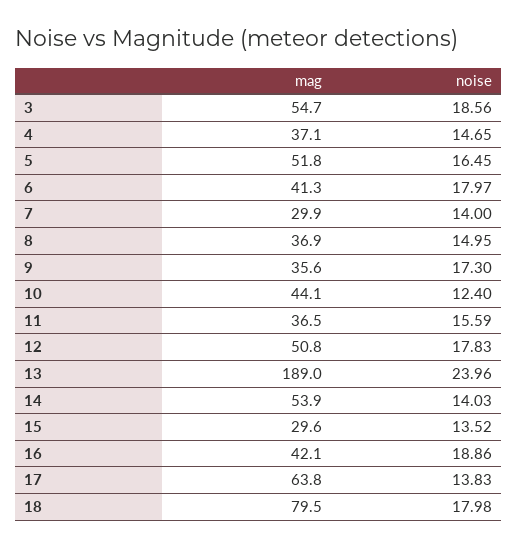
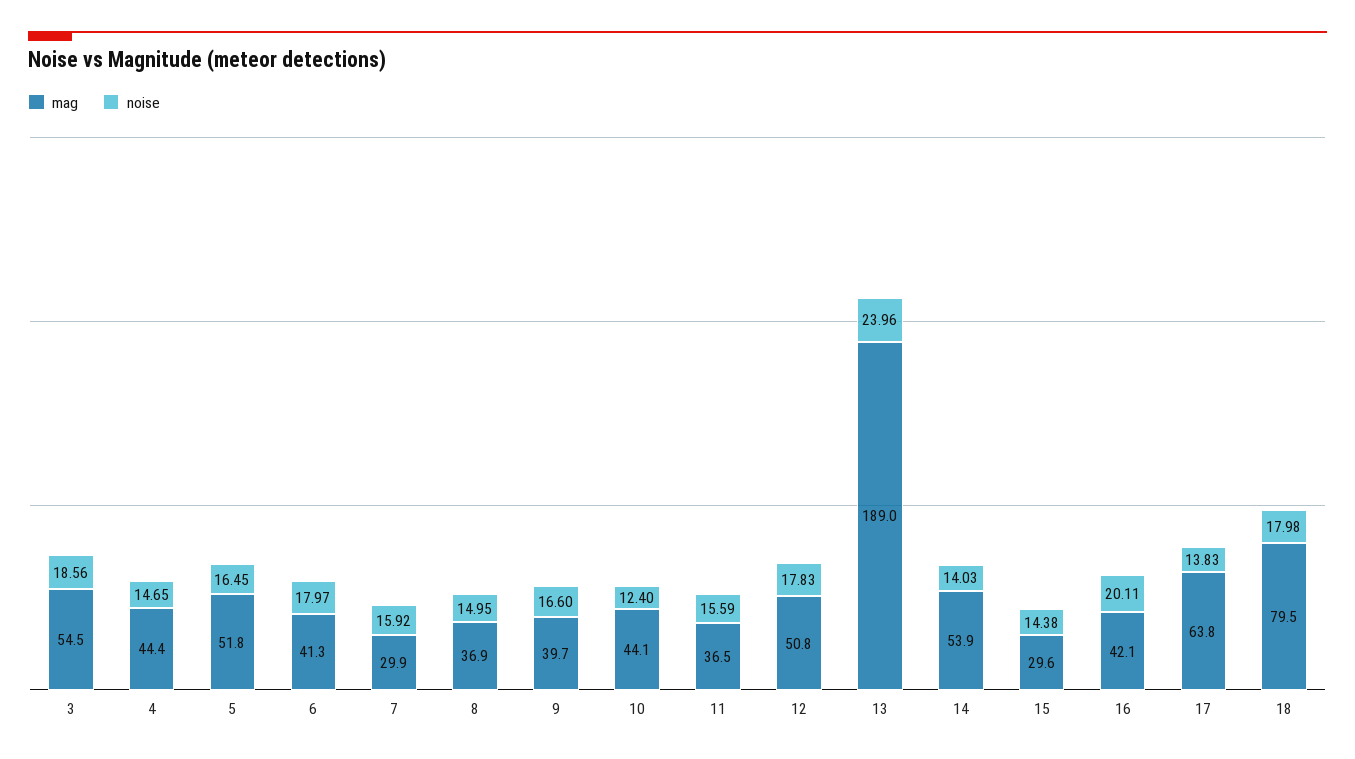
  {
    "mag": {
-     "3": 54.7,
+     "3": 54.5,
-     "4": 37.1,
+     "4": 44.4,
      "5": 51.8,
      "6": 41.3,
      "7": 29.9,
      "8": 36.9,
-     "9": 35.6,
+     "9": 39.7,
      "10": 44.1,
      "11": 36.5,
      "12": 50.8,
      "13": 189,
      "14": 53.9,
      "15": 29.6,
      "16": 42.1,
      "17": 63.8,
      "18": 79.5
    },
    "noise": {
      "3": 18.56,
      "4": 14.65,
      "5": 16.45,
      "6": 17.97,
-     "7": 14,
+     "7": 15.92,
      "8": 14.95,
-     "9": 17.3,
+     "9": 16.6,
      "10": 12.4,
      "11": 15.59,
      "12": 17.83,
      "13": 23.96,
      "14": 14.03,
-     "15": 13.52,
+     "15": 14.38,
-     "16": 18.86,
+     "16": 20.11,
      "17": 13.83,
      "18": 17.98
    }
  }

